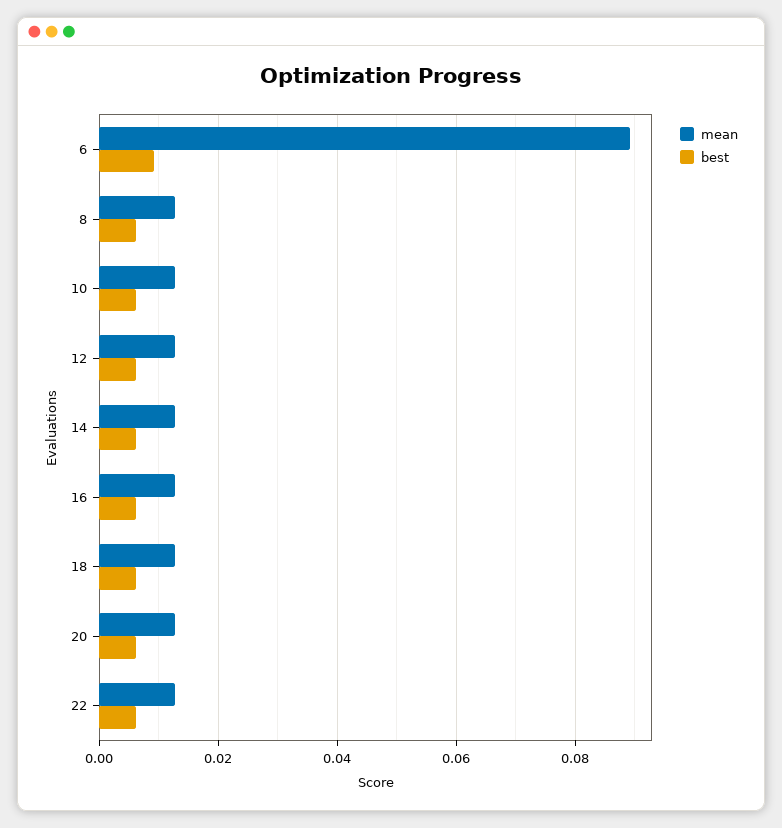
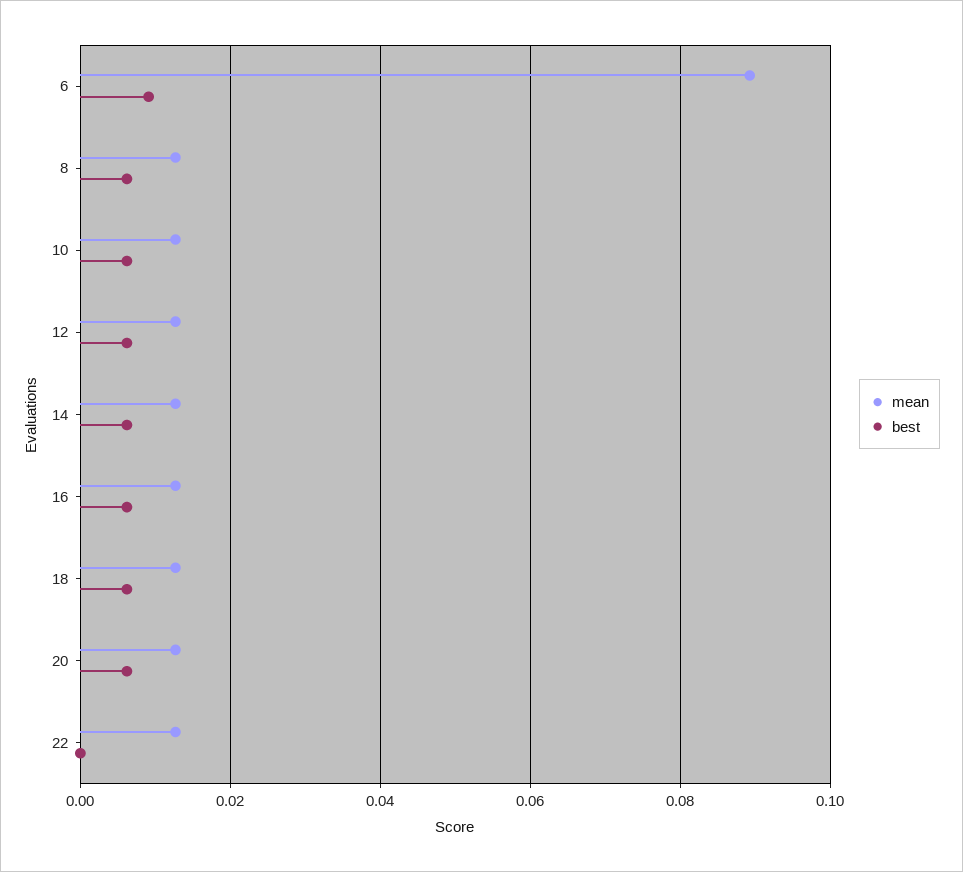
  {
    "mean": {
      "6": 0.09,
      "8": 0.012,
      "10": 0.012,
      "12": 0.012,
      "14": 0.012,
      "16": 0.012,
      "18": 0.012,
      "20": 0.012,
      "22": 0.012
    },
    "best": {
      "6": 0.01,
      "8": 0.006,
      "10": 0.006,
      "12": 0.006,
      "14": 0.006,
      "16": 0.006,
      "18": 0.006,
      "20": 0.006,
-     "22": 0.006
+     "22": 0
    }
  }

